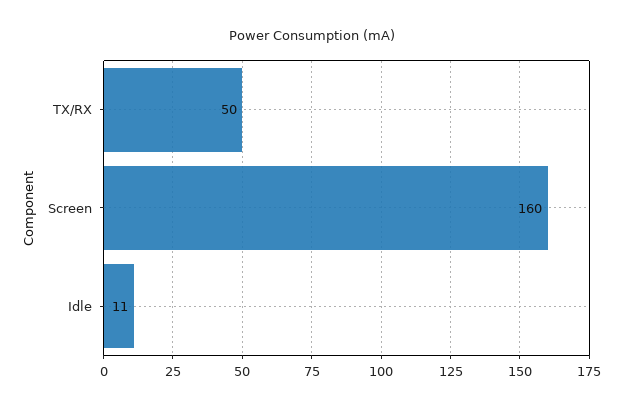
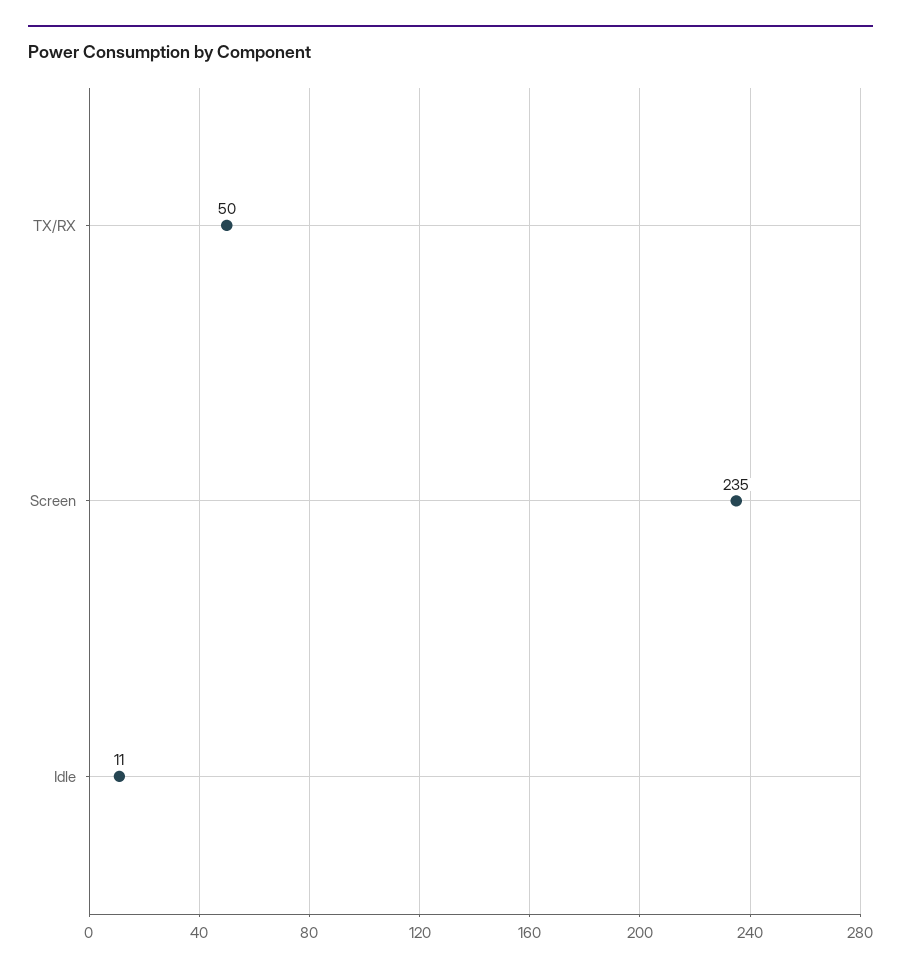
  {
    "TX/RX": 50,
-   "Screen": 160,
+   "Screen": 235,
    "Idle": 11
  }

